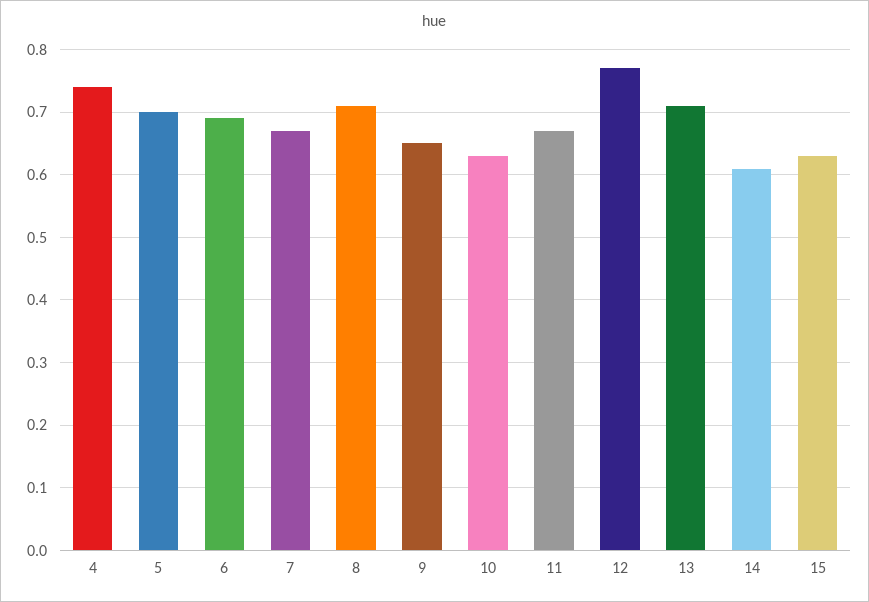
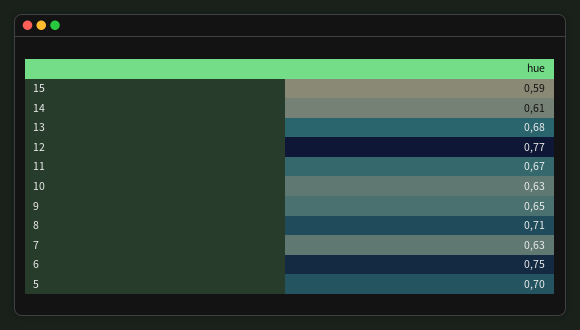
  {
-   "4": 0.74,
    "5": 0.7,
-   "6": 0.69,
+   "6": 0.75,
-   "7": 0.67,
+   "7": 0.63,
    "8": 0.71,
    "9": 0.65,
    "10": 0.63,
    "11": 0.67,
    "12": 0.77,
-   "13": 0.71,
+   "13": 0.68,
    "14": 0.61,
-   "15": 0.63
+   "15": 0.59
  }

